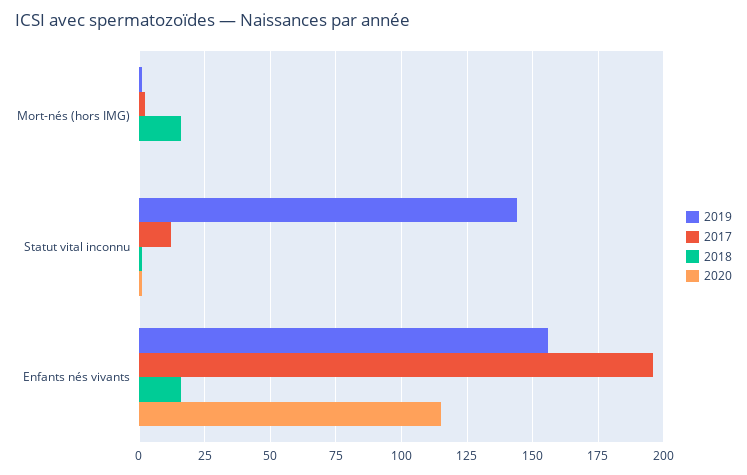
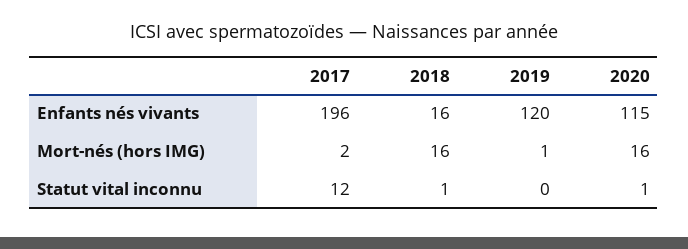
  {
    "2019": {
      "Mort-nés (hors IMG)": 1,
-     "Statut vital inconnu": 145,
+     "Statut vital inconnu": 0,
-     "Enfants nés vivants": 155
+     "Enfants nés vivants": 120
    },
    "2017": {
      "Mort-nés (hors IMG)": 2,
      "Statut vital inconnu": 12,
      "Enfants nés vivants": 196
    },
    "2018": {
      "Mort-nés (hors IMG)": 16,
      "Statut vital inconnu": 1,
      "Enfants nés vivants": 16
    },
    "2020": {
-     "Mort-nés (hors IMG)": 0,
+     "Mort-nés (hors IMG)": 16,
      "Statut vital inconnu": 1,
      "Enfants nés vivants": 115
    }
  }

